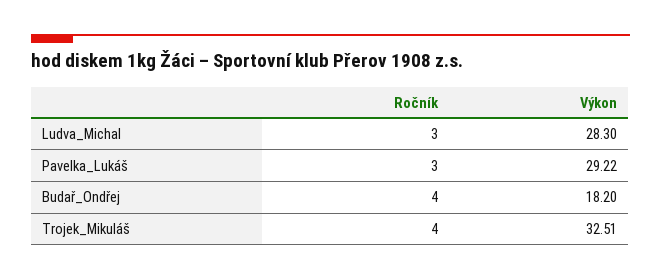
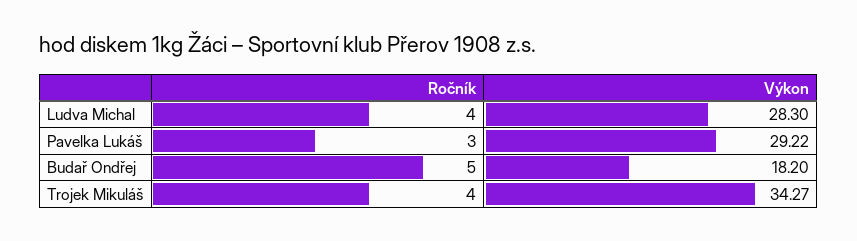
  {
    "Ročník": {
-     "Ludva_Michal": 3,
+     "Ludva_Michal": 4,
      "Pavelka_Lukáš": 3,
-     "Budař_Ondřej": 4,
+     "Budař_Ondřej": 5,
      "Trojek_Mikuláš": 4
    },
    "Výkon": {
      "Ludva_Michal": 28.3,
      "Pavelka_Lukáš": 29.22,
      "Budař_Ondřej": 18.2,
-     "Trojek_Mikuláš": 32.51
+     "Trojek_Mikuláš": 34.27
    }
  }

